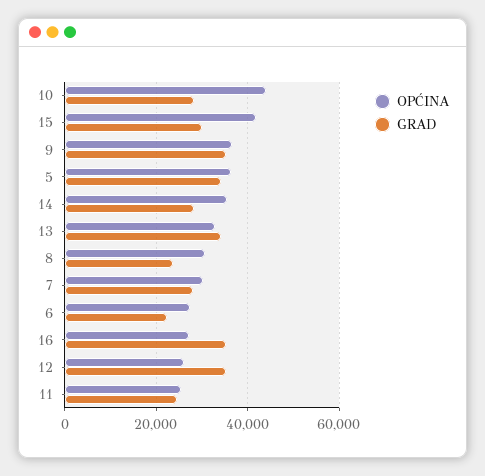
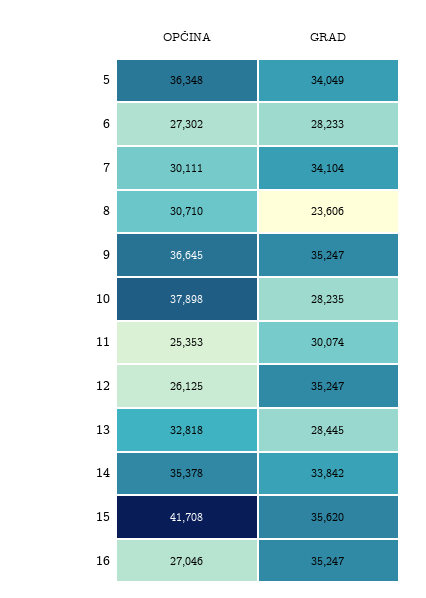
  {
    "OPĆINA": {
-     "10": 44000,
+     "10": 37898,
      "15": 41708,
      "9": 36645,
      "5": 36348,
      "14": 35378,
      "13": 32818,
      "8": 30710,
      "7": 30111,
      "6": 27302,
      "16": 27046,
      "12": 26125,
      "11": 25353
    },
    "GRAD": {
      "10": 28235,
-     "15": 30000,
+     "15": 35620,
      "9": 35247,
      "5": 34049,
-     "14": 28000,
+     "14": 33842,
-     "13": 34000,
+     "13": 28445,
      "8": 23606,
-     "7": 28000,
+     "7": 34104,
-     "6": 22000,
+     "6": 28233,
      "16": 35247,
      "12": 35247,
-     "11": 24000
+     "11": 30074
    }
  }

